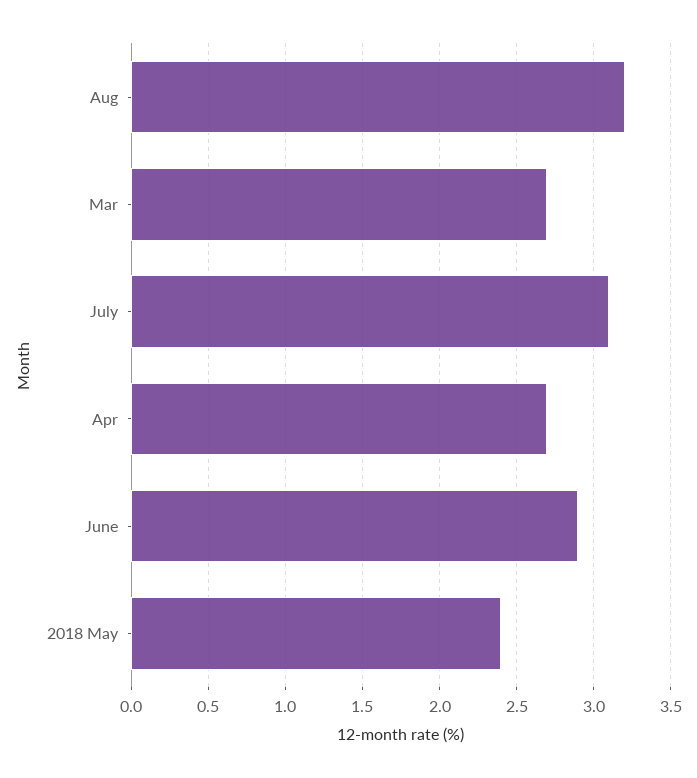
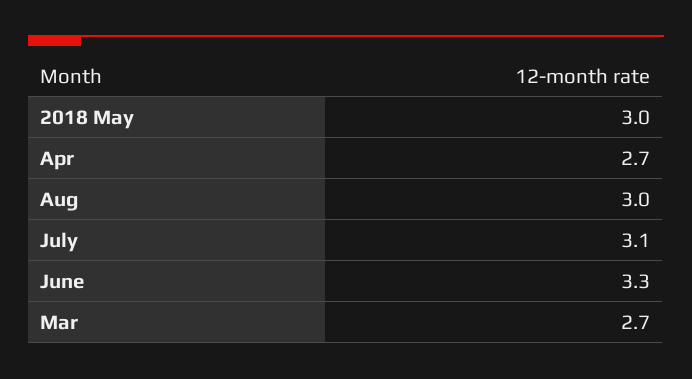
  {
-   "Aug": 3.2,
+   "Aug": 3,
    "Mar": 2.7,
    "July": 3.1,
    "Apr": 2.7,
-   "June": 2.9,
+   "June": 3.3,
-   "2018 May": 2.4
+   "2018 May": 3
  }

